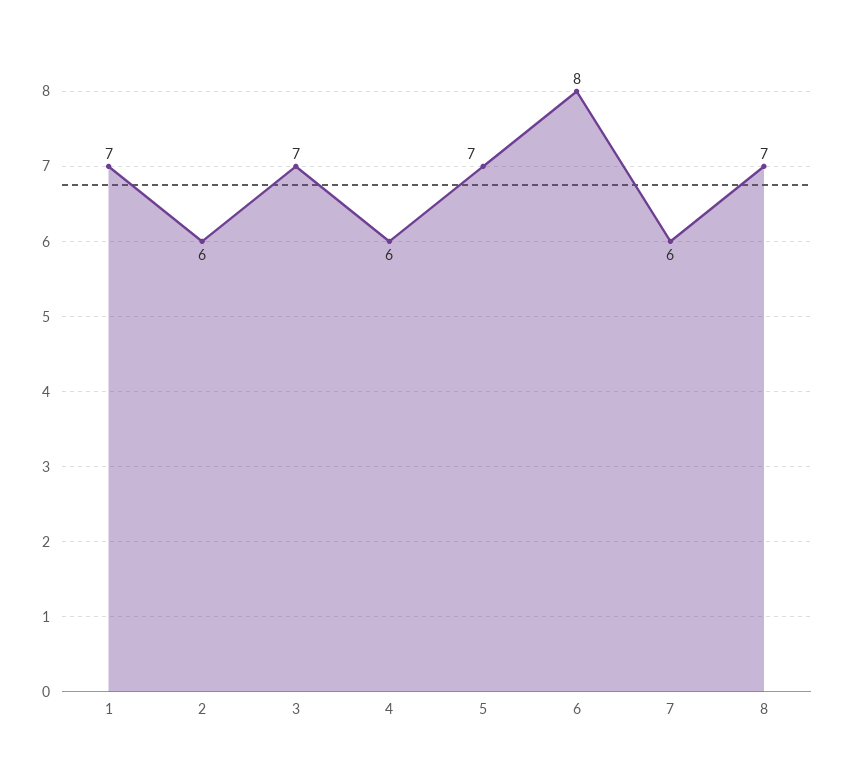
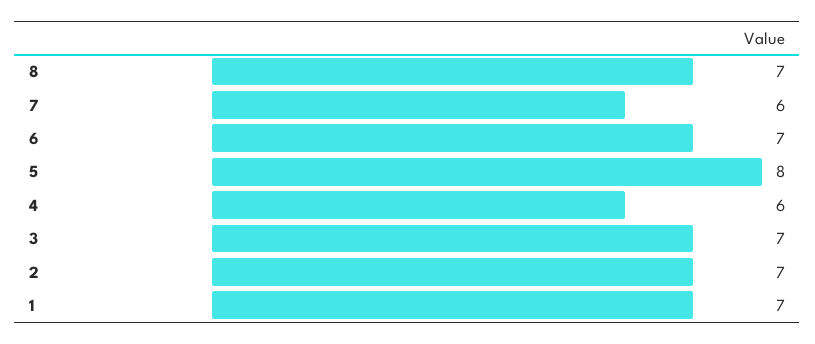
  {
    "1": 7,
-   "2": 6,
+   "2": 7,
    "3": 7,
    "4": 6,
-   "5": 7,
+   "5": 8,
-   "6": 8,
+   "6": 7,
    "7": 6,
    "8": 7
  }

